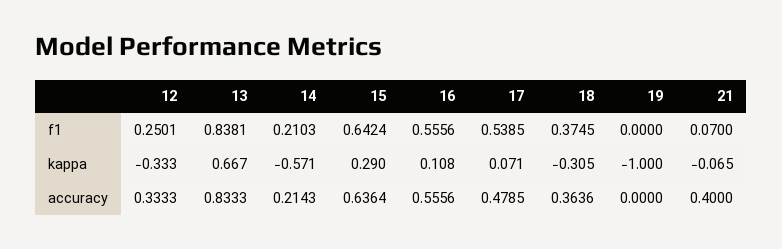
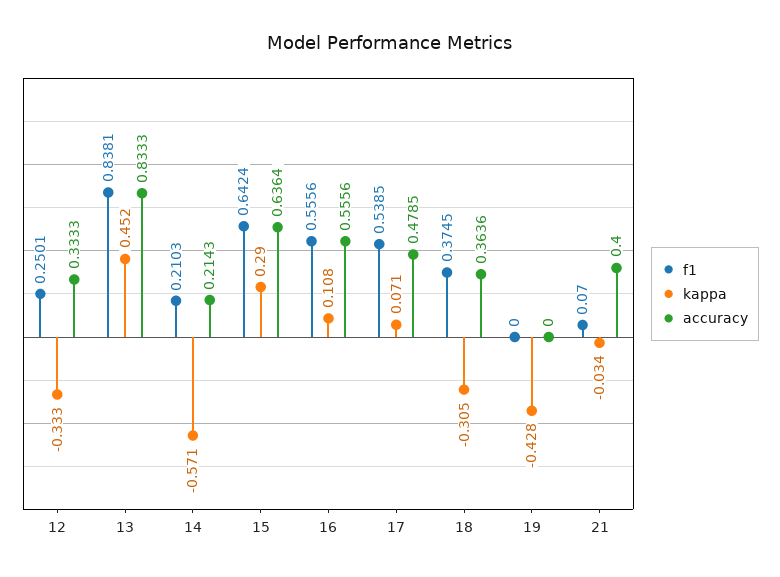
  {
    "f1": {
      "12": 0.2501,
      "13": 0.8381,
      "14": 0.2103,
      "15": 0.6424,
      "16": 0.5556,
      "17": 0.5385,
      "18": 0.3745,
      "19": 0,
      "21": 0.07
    },
    "kappa": {
      "12": -0.333,
-     "13": 0.667,
+     "13": 0.452,
      "14": -0.571,
      "15": 0.29,
      "16": 0.108,
      "17": 0.071,
      "18": -0.305,
-     "19": -1,
+     "19": -0.428,
-     "21": -0.065
+     "21": -0.034
    },
    "accuracy": {
      "12": 0.3333,
      "13": 0.8333,
      "14": 0.2143,
      "15": 0.6364,
      "16": 0.5556,
      "17": 0.4785,
      "18": 0.3636,
      "19": 0,
      "21": 0.4
    }
  }

